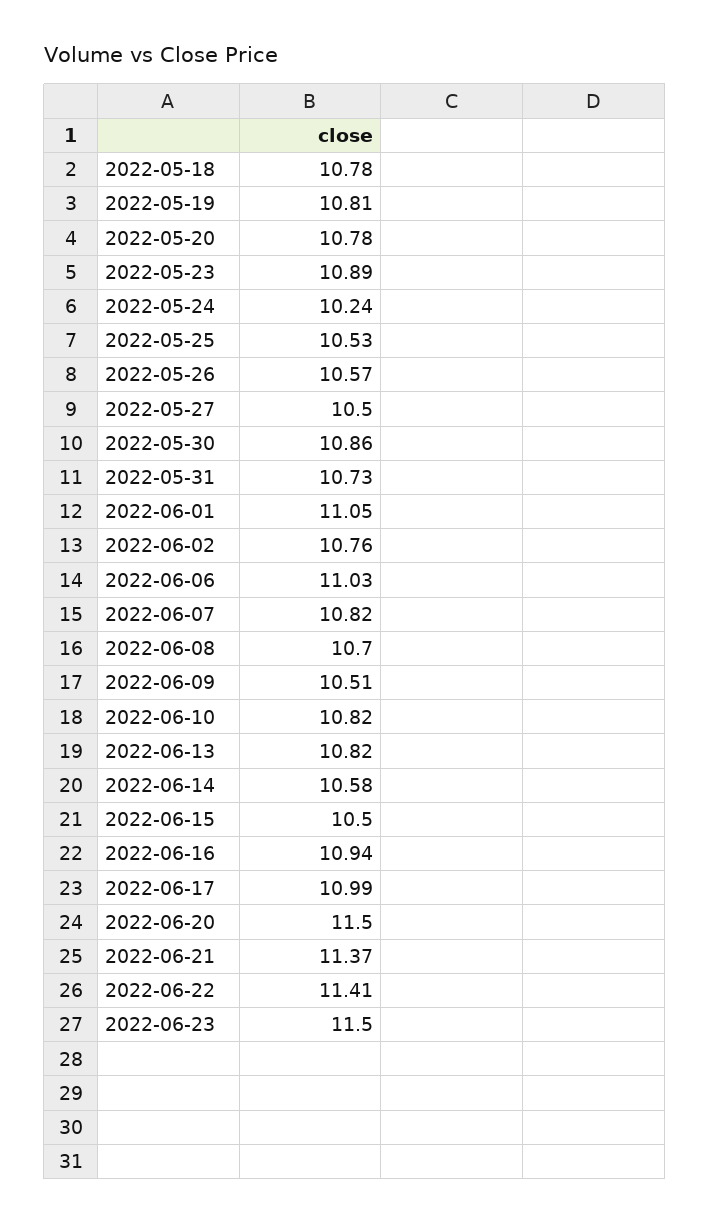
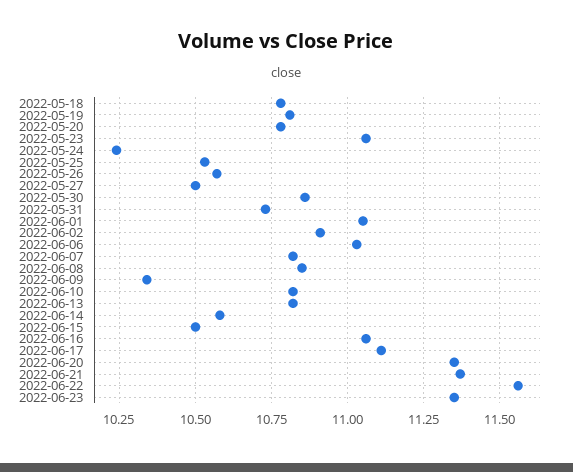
  {
    "2022-05-18": 10.78,
    "2022-05-19": 10.81,
    "2022-05-20": 10.78,
-   "2022-05-23": 10.89,
+   "2022-05-23": 11.05,
    "2022-05-24": 10.24,
    "2022-05-25": 10.53,
    "2022-05-26": 10.57,
    "2022-05-27": 10.5,
    "2022-05-30": 10.86,
    "2022-05-31": 10.73,
    "2022-06-01": 11.05,
-   "2022-06-02": 10.76,
+   "2022-06-02": 10.9,
    "2022-06-06": 11.03,
    "2022-06-07": 10.82,
-   "2022-06-08": 10.7,
+   "2022-06-08": 10.85,
-   "2022-06-09": 10.51,
+   "2022-06-09": 10.35,
    "2022-06-10": 10.82,
    "2022-06-13": 10.82,
    "2022-06-14": 10.58,
    "2022-06-15": 10.5,
-   "2022-06-16": 10.94,
+   "2022-06-16": 11.05,
-   "2022-06-17": 10.99,
+   "2022-06-17": 11.1,
-   "2022-06-20": 11.5,
+   "2022-06-20": 11.35,
    "2022-06-21": 11.37,
-   "2022-06-22": 11.41,
+   "2022-06-22": 11.55,
-   "2022-06-23": 11.5
+   "2022-06-23": 11.35
  }

